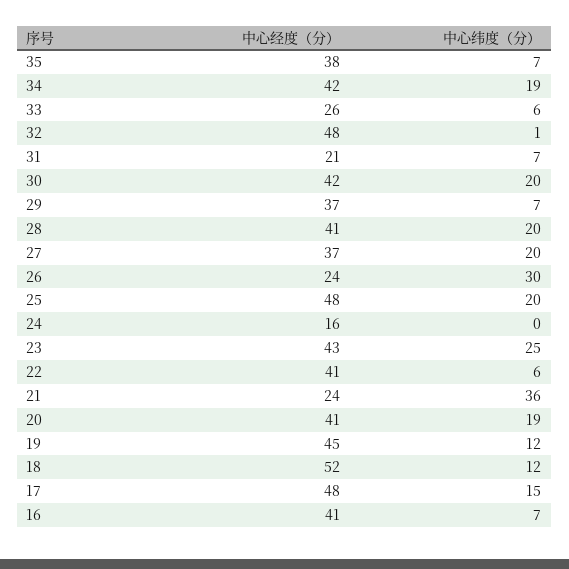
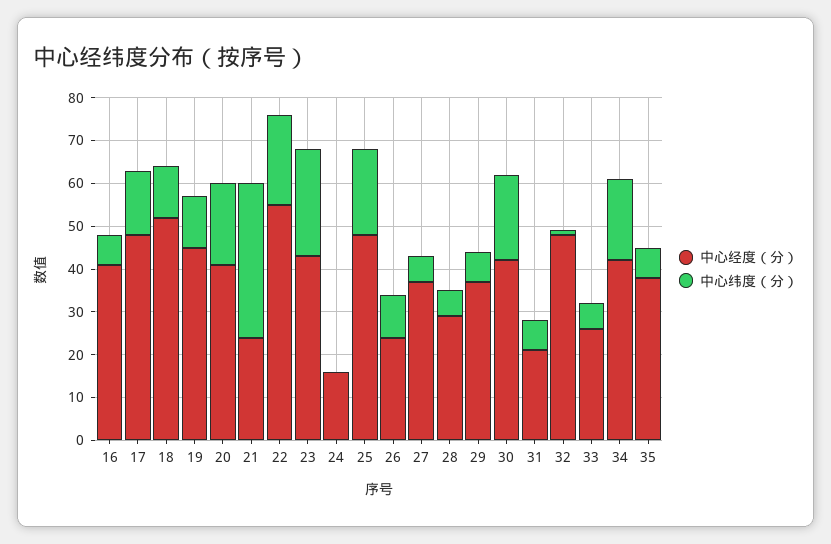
  {
    "中心经度（分）": {
      "35": 38,
      "34": 42,
      "33": 26,
      "32": 48,
      "31": 21,
      "30": 42,
      "29": 37,
-     "28": 41,
+     "28": 30,
      "27": 37,
      "26": 24,
      "25": 48,
      "24": 16,
      "23": 43,
-     "22": 41,
+     "22": 55,
      "21": 24,
      "20": 41,
      "19": 45,
      "18": 52,
      "17": 48,
      "16": 41
    },
    "中心纬度（分）": {
      "35": 7,
      "34": 19,
      "33": 6,
      "32": 1,
      "31": 7,
      "30": 20,
      "29": 7,
-     "28": 20,
+     "28": 5,
-     "27": 20,
+     "27": 5,
-     "26": 30,
+     "26": 10,
      "25": 20,
      "24": 0,
      "23": 25,
-     "22": 6,
+     "22": 20,
      "21": 36,
      "20": 19,
      "19": 12,
      "18": 12,
      "17": 15,
      "16": 7
    }
  }

